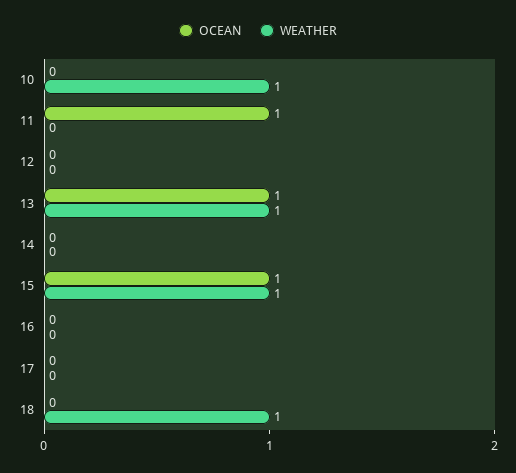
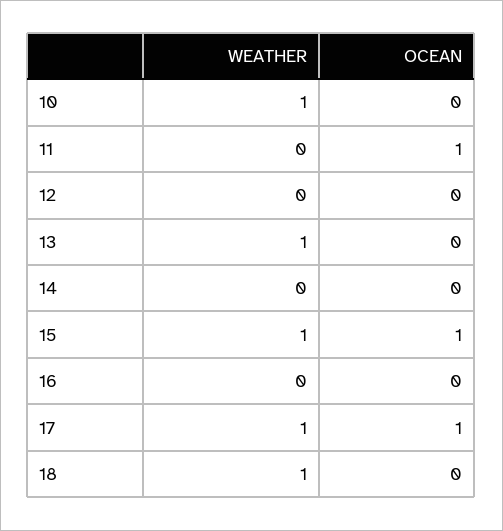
  {
    "OCEAN": {
      "10": 0,
      "11": 1,
      "12": 0,
-     "13": 1,
+     "13": 0,
      "14": 0,
      "15": 1,
      "16": 0,
-     "17": 0,
+     "17": 1,
      "18": 0
    },
    "WEATHER": {
      "10": 1,
      "11": 0,
      "12": 0,
      "13": 1,
      "14": 0,
      "15": 1,
      "16": 0,
-     "17": 0,
+     "17": 1,
      "18": 1
    }
  }

